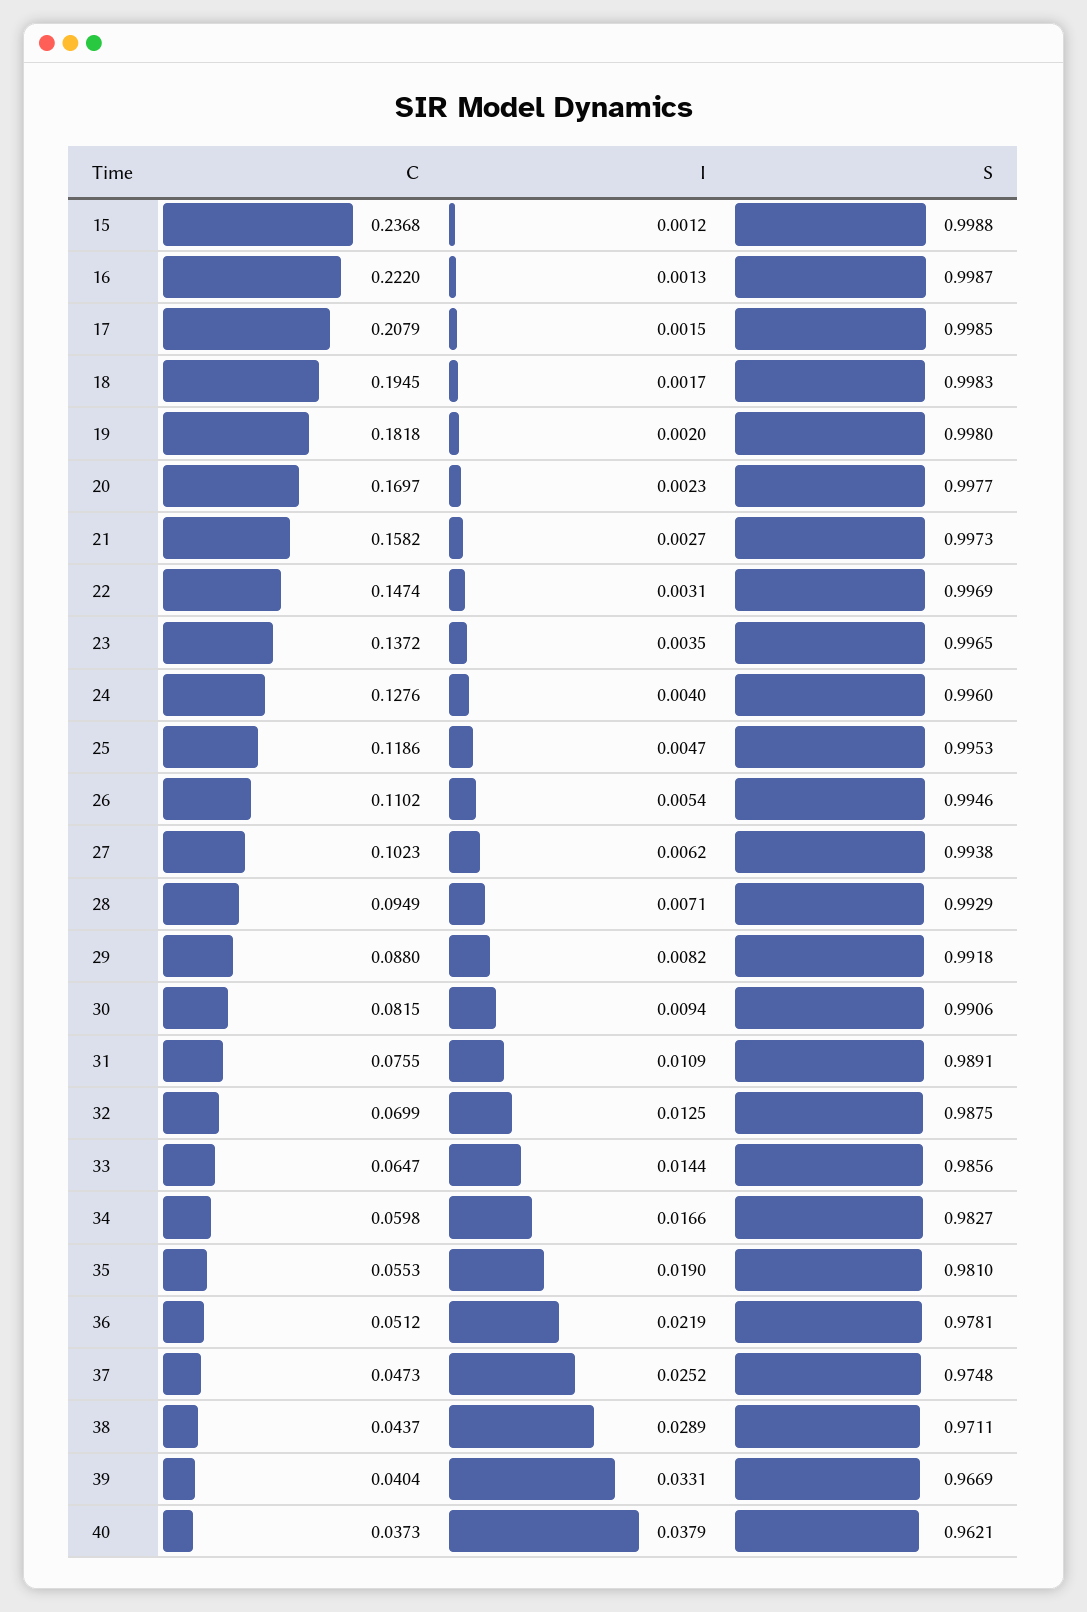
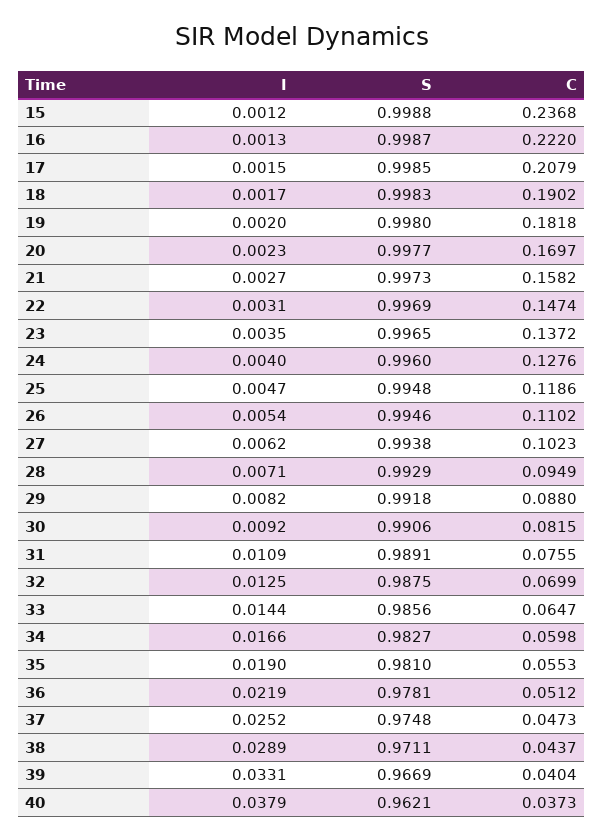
  {
    "C": {
      "15": 0.2368,
      "16": 0.222,
      "17": 0.2079,
-     "18": 0.1945,
+     "18": 0.1902,
      "19": 0.1818,
      "20": 0.1697,
      "21": 0.1582,
      "22": 0.1474,
      "23": 0.1372,
      "24": 0.1276,
      "25": 0.1186,
      "26": 0.1102,
      "27": 0.1023,
      "28": 0.0949,
      "29": 0.088,
      "30": 0.0815,
      "31": 0.0755,
      "32": 0.0699,
      "33": 0.0647,
      "34": 0.0598,
      "35": 0.0553,
      "36": 0.0512,
      "37": 0.0473,
      "38": 0.0437,
      "39": 0.0404,
      "40": 0.0373
    },
    "I": {
      "15": 0.0012,
      "16": 0.0013,
      "17": 0.0015,
      "18": 0.0017,
      "19": 0.002,
      "20": 0.0023,
      "21": 0.0027,
      "22": 0.0031,
      "23": 0.0035,
      "24": 0.004,
      "25": 0.0047,
      "26": 0.0054,
      "27": 0.0062,
      "28": 0.0071,
      "29": 0.0082,
-     "30": 0.0094,
+     "30": 0.0092,
      "31": 0.0109,
      "32": 0.0125,
      "33": 0.0144,
      "34": 0.0166,
      "35": 0.019,
      "36": 0.0219,
      "37": 0.0252,
      "38": 0.0289,
      "39": 0.0331,
      "40": 0.0379
    },
    "S": {
      "15": 0.9988,
      "16": 0.9987,
      "17": 0.9985,
      "18": 0.9983,
      "19": 0.998,
      "20": 0.9977,
      "21": 0.9973,
      "22": 0.9969,
      "23": 0.9965,
      "24": 0.996,
-     "25": 0.9953,
+     "25": 0.9948,
      "26": 0.9946,
      "27": 0.9938,
      "28": 0.9929,
      "29": 0.9918,
      "30": 0.9906,
      "31": 0.9891,
      "32": 0.9875,
      "33": 0.9856,
      "34": 0.9827,
      "35": 0.981,
      "36": 0.9781,
      "37": 0.9748,
      "38": 0.9711,
      "39": 0.9669,
      "40": 0.9621
    }
  }

